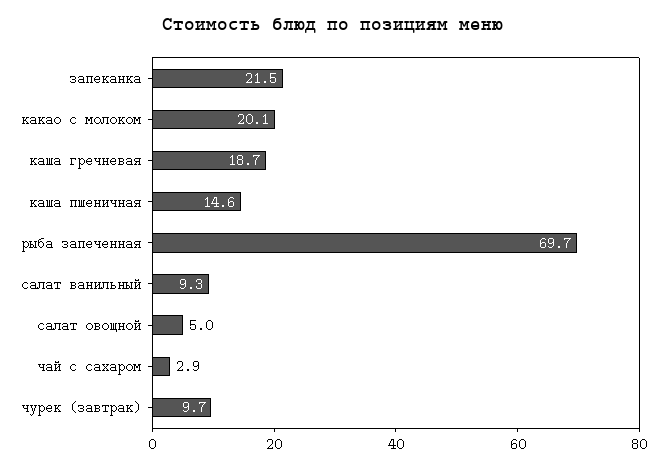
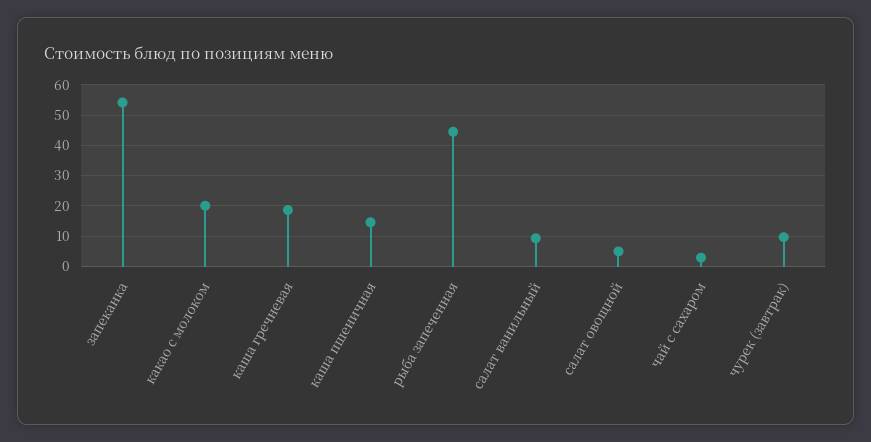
  {
-   "запеканка": 21.5,
+   "запеканка": 54,
    "какао с молоком": 20.1,
    "каша гречневая": 18.7,
    "каша пшеничная": 14.6,
-   "рыба запеченная": 69.7,
+   "рыба запеченная": 44,
    "салат ванильный": 9.3,
    "салат овощной": 5,
    "чай с сахаром": 2.9,
    "чурек (завтрак)": 9.7
  }

